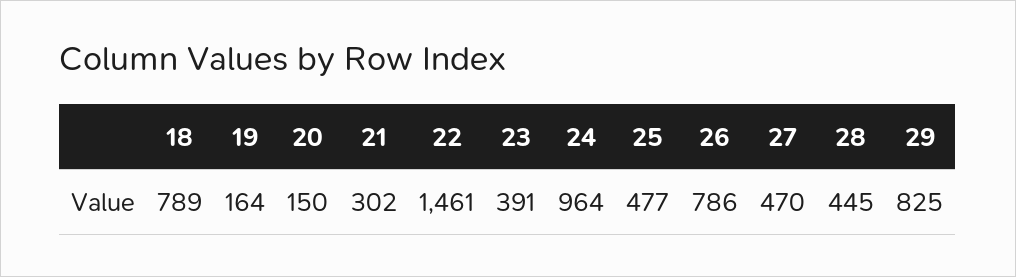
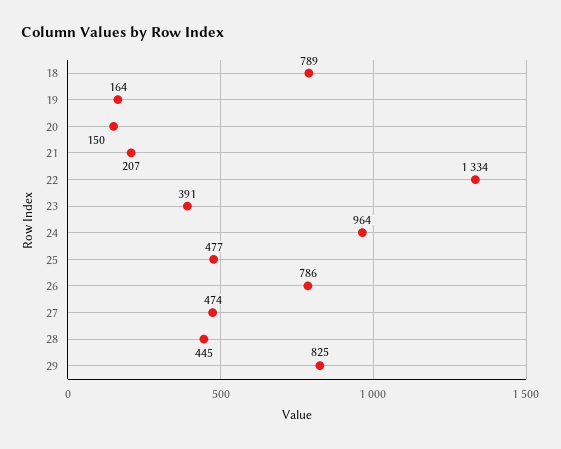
  {
    "18": 789,
    "19": 164,
    "20": 150,
-   "21": 302,
+   "21": 207,
-   "22": 1461,
+   "22": 1334,
    "23": 391,
    "24": 964,
    "25": 477,
    "26": 786,
-   "27": 470,
+   "27": 474,
    "28": 445,
    "29": 825
  }

